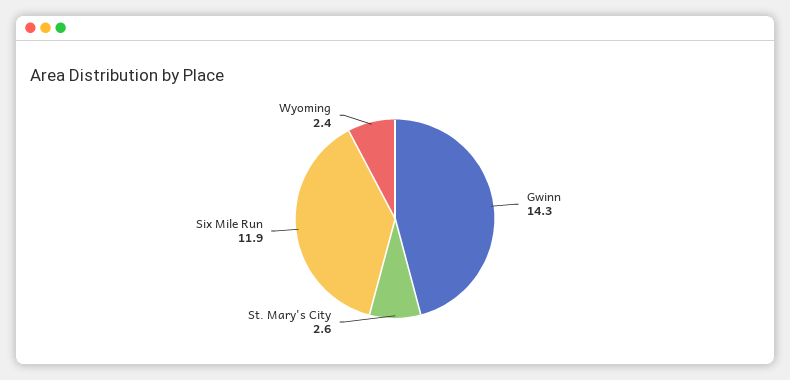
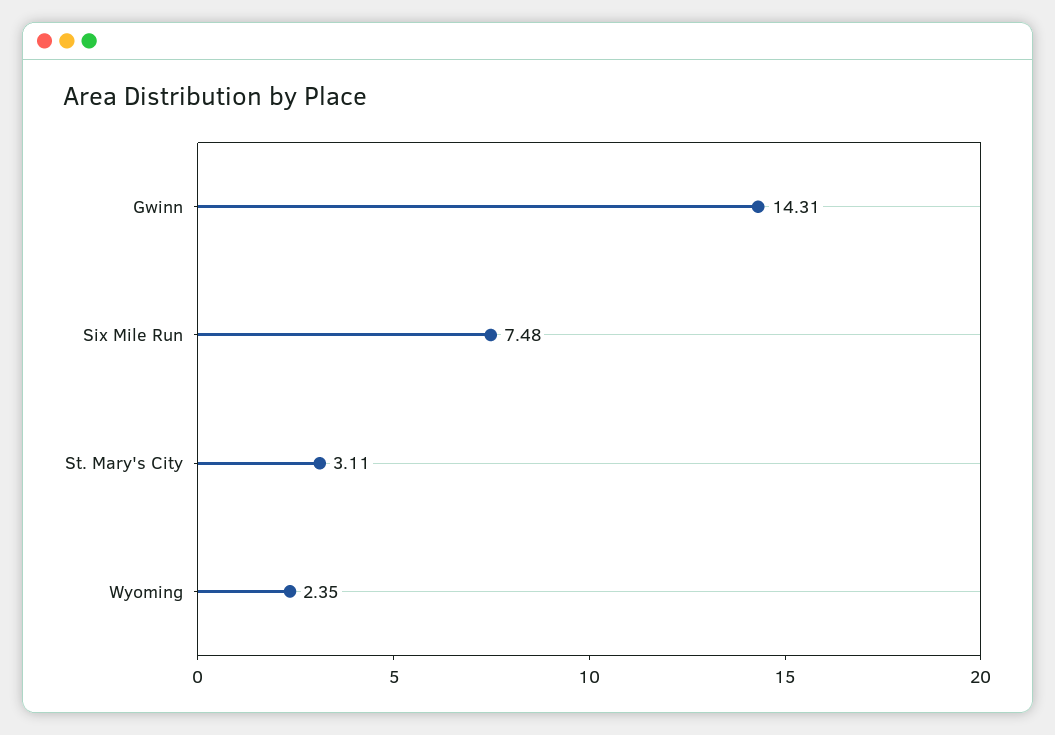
  {
    "Gwinn": 14.31,
-   "St. Mary's City": 2.6,
+   "St. Mary's City": 3.11,
-   "Six Mile Run": 11.9,
+   "Six Mile Run": 7.48,
    "Wyoming": 2.35
  }

